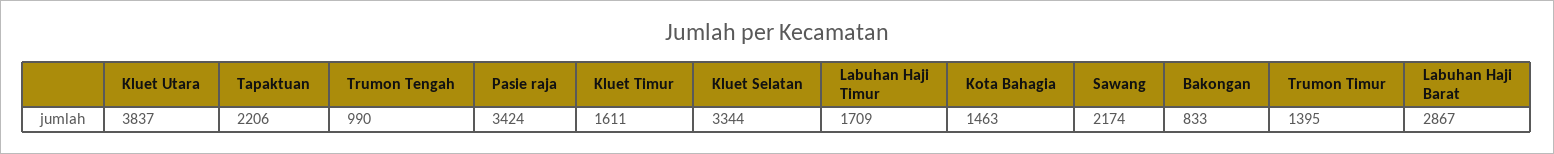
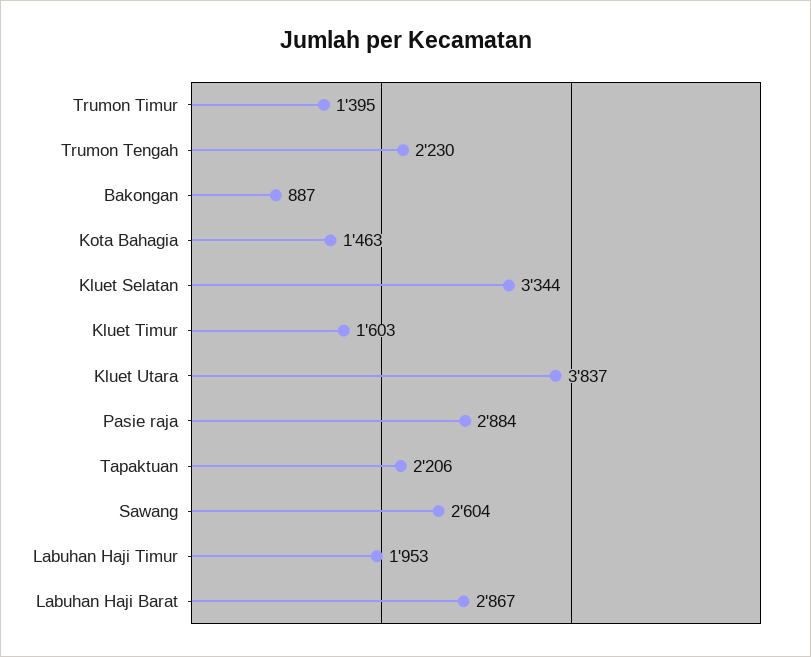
  {
    "Kluet Utara": 3837,
    "Tapaktuan": 2206,
-   "Trumon Tengah": 990,
+   "Trumon Tengah": 2230,
-   "Pasie raja": 3424,
+   "Pasie raja": 2884,
-   "Kluet Timur": 1611,
+   "Kluet Timur": 1603,
    "Kluet Selatan": 3344,
-   "Labuhan Haji Timur": 1709,
+   "Labuhan Haji Timur": 1953,
    "Kota Bahagia": 1463,
-   "Sawang": 2174,
+   "Sawang": 2604,
-   "Bakongan": 833,
+   "Bakongan": 887,
    "Trumon Timur": 1395,
    "Labuhan Haji Barat": 2867
  }

